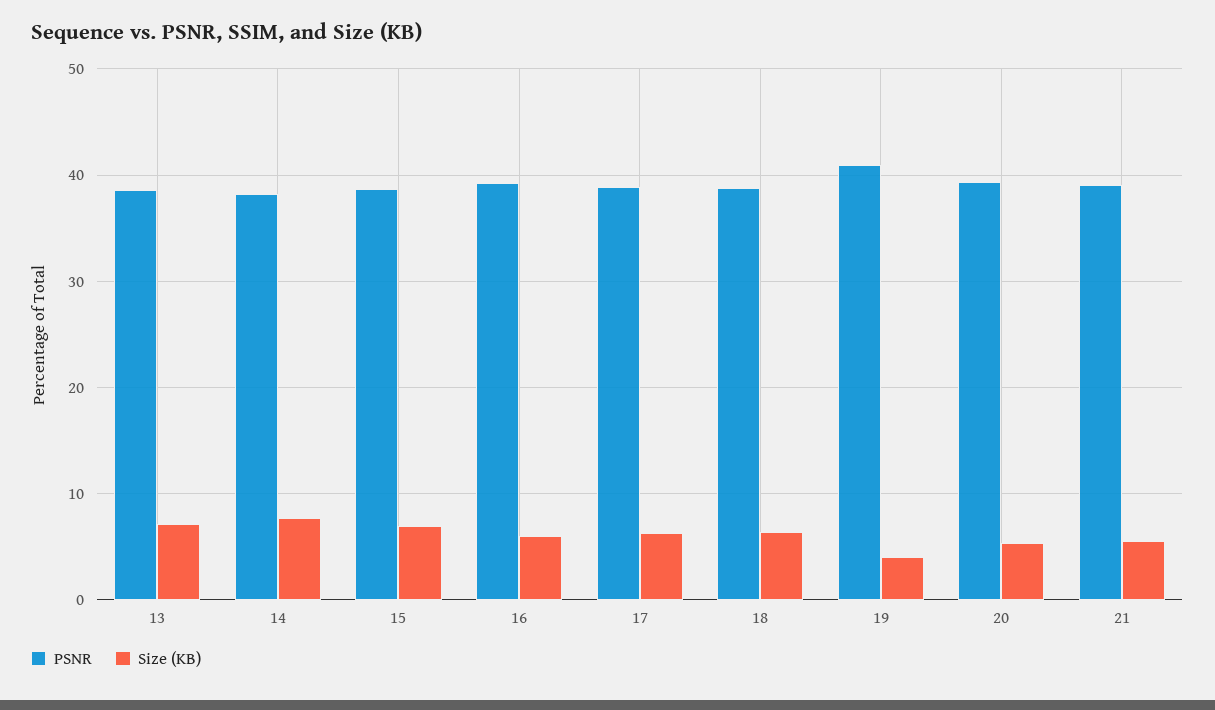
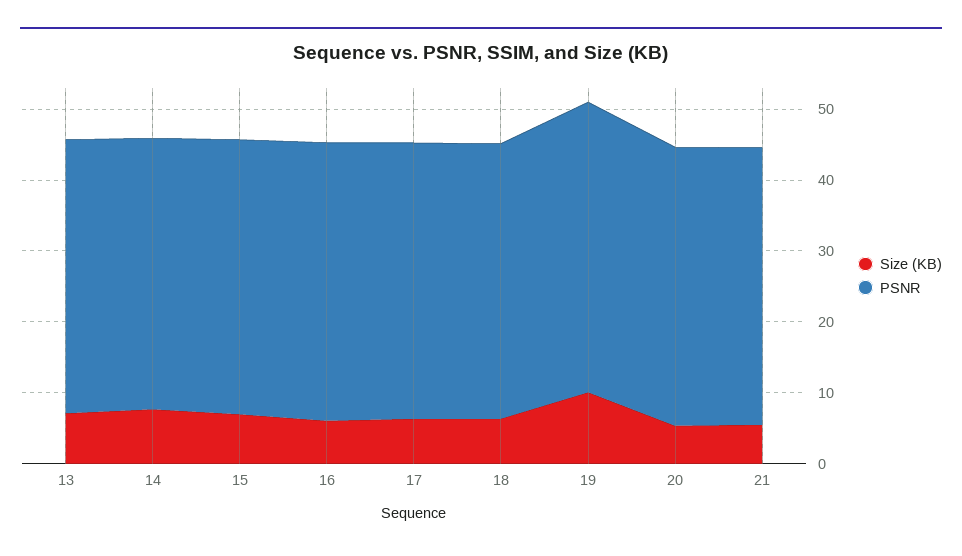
  {
    "PSNR": {
      "13": 39,
      "14": 38,
      "15": 39,
      "16": 39,
      "17": 39,
      "18": 39,
      "19": 41,
      "20": 39,
      "21": 39
    },
    "Size (KB)": {
      "13": 7,
      "14": 8,
      "15": 7,
      "16": 6,
      "17": 6,
      "18": 6,
-     "19": 4,
+     "19": 10,
      "20": 5,
      "21": 6
    }
  }

